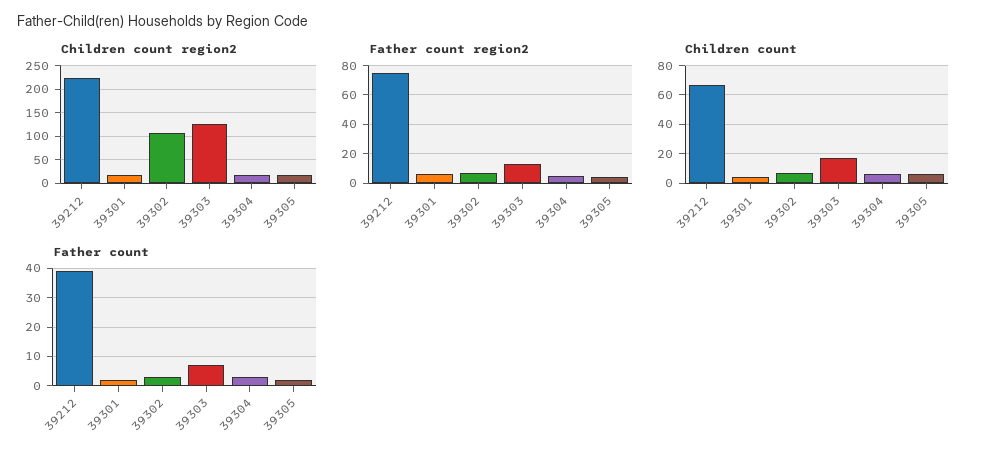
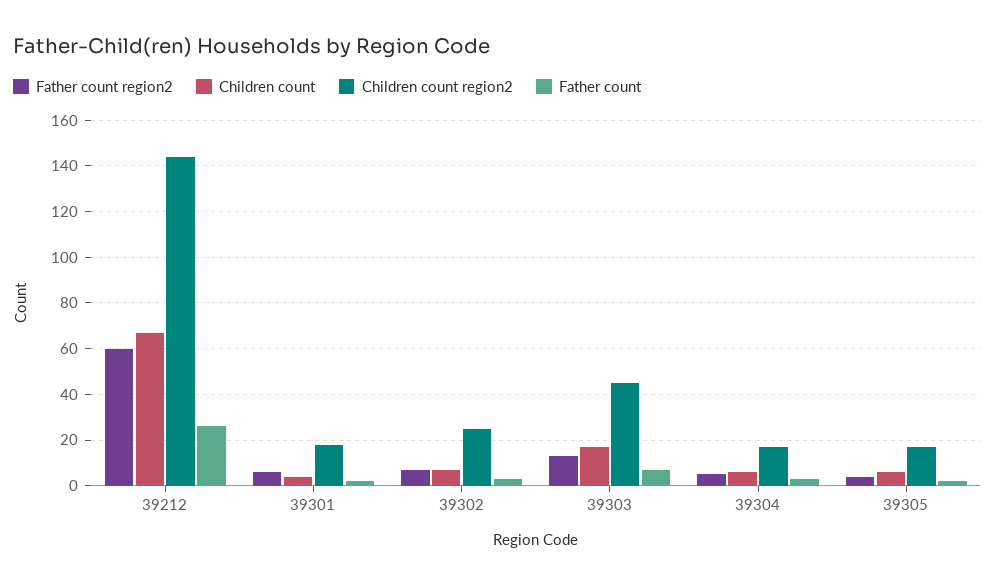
  {
    "Children count region2": {
-     "39212": 225,
+     "39212": 145,
      "39301": 20,
-     "39302": 100,
+     "39302": 25,
-     "39303": 125,
+     "39303": 45,
      "39304": 15,
      "39305": 15
    },
    "Father count region2": {
-     "39212": 75,
+     "39212": 60,
      "39301": 5,
      "39302": 5,
      "39303": 15,
      "39304": 5,
      "39305": 5
    },
    "Children count": {
      "39212": 65,
      "39301": 5,
      "39302": 5,
      "39303": 15,
      "39304": 5,
      "39305": 5
    },
    "Father count": {
-     "39212": 40,
+     "39212": 25,
      "39301": 0,
      "39302": 5,
      "39303": 5,
      "39304": 5,
      "39305": 0
    }
  }

